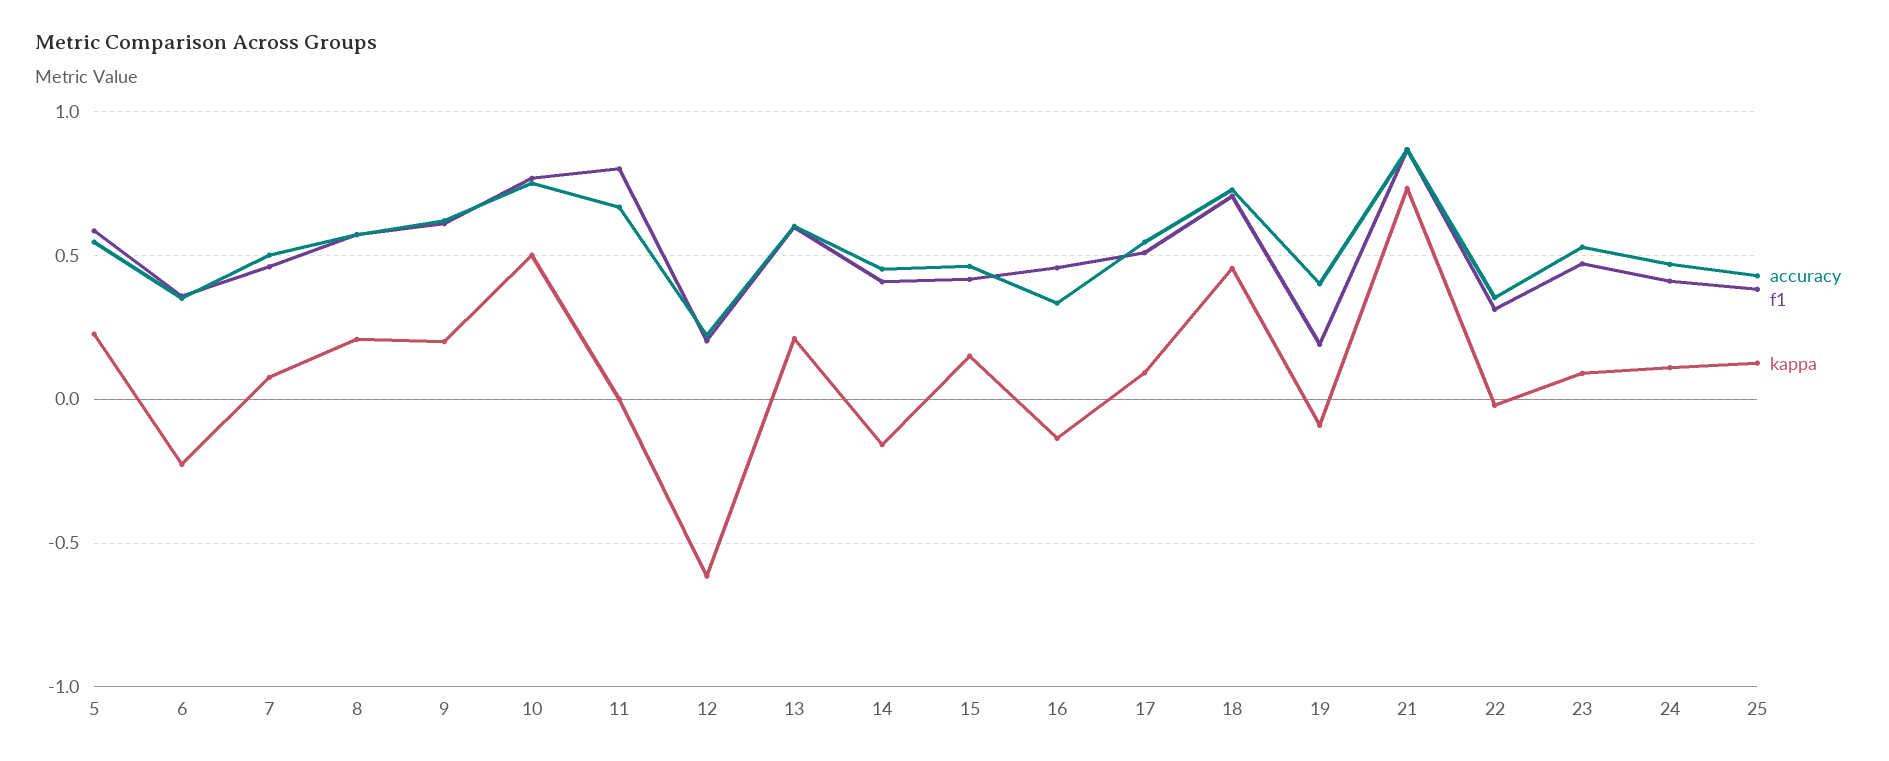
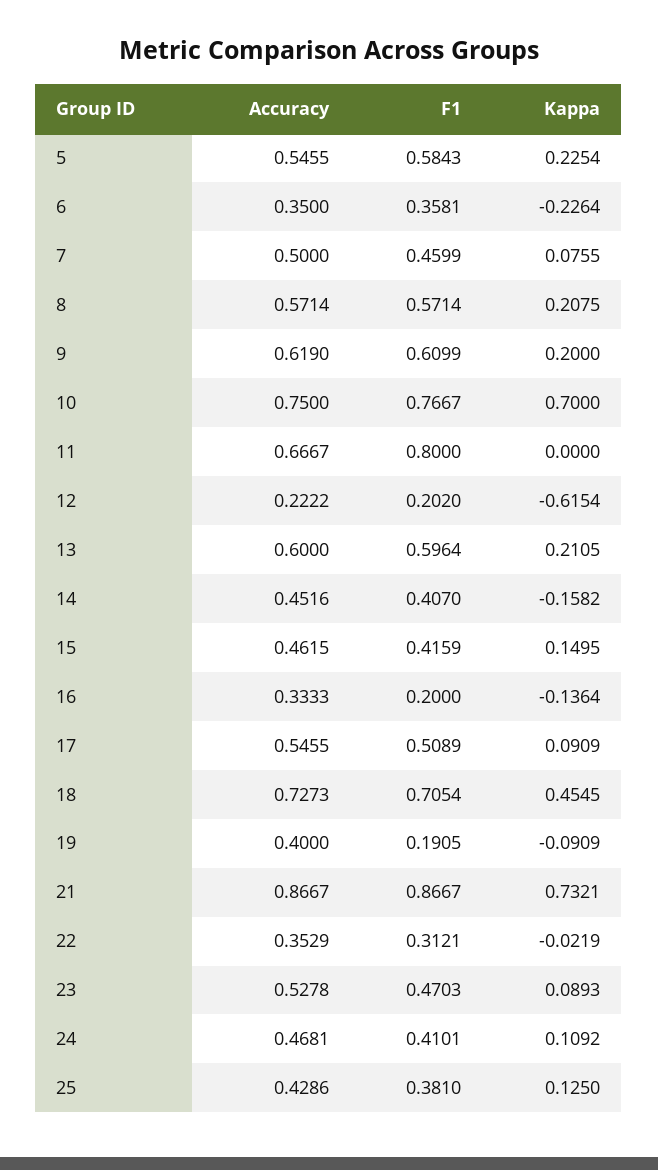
  {
    "accuracy": {
      "5": 0.5455,
      "6": 0.35,
      "7": 0.5,
      "8": 0.5714,
      "9": 0.619,
      "10": 0.75,
      "11": 0.6667,
      "12": 0.2222,
      "13": 0.6,
      "14": 0.4516,
      "15": 0.4615,
      "16": 0.3333,
      "17": 0.5455,
      "18": 0.7273,
      "19": 0.4,
      "21": 0.8667,
      "22": 0.3529,
      "23": 0.5278,
      "24": 0.4681,
      "25": 0.4286
    },
    "f1": {
      "5": 0.5843,
      "6": 0.3581,
      "7": 0.4599,
      "8": 0.5714,
      "9": 0.6099,
      "10": 0.7667,
      "11": 0.8,
      "12": 0.202,
      "13": 0.5964,
      "14": 0.407,
      "15": 0.4159,
-     "16": 0.45,
+     "16": 0.2,
      "17": 0.5089,
      "18": 0.7054,
      "19": 0.1905,
      "21": 0.8667,
      "22": 0.3121,
      "23": 0.4703,
      "24": 0.4101,
      "25": 0.381
    },
    "kappa": {
      "5": 0.2254,
      "6": -0.2264,
      "7": 0.0755,
      "8": 0.2075,
      "9": 0.2,
-     "10": 0.5,
+     "10": 0.7,
      "11": 0,
      "12": -0.6154,
      "13": 0.2105,
      "14": -0.1582,
      "15": 0.1495,
      "16": -0.1364,
      "17": 0.0909,
      "18": 0.4545,
      "19": -0.0909,
      "21": 0.7321,
      "22": -0.0219,
      "23": 0.0893,
      "24": 0.1092,
      "25": 0.125
    }
  }

